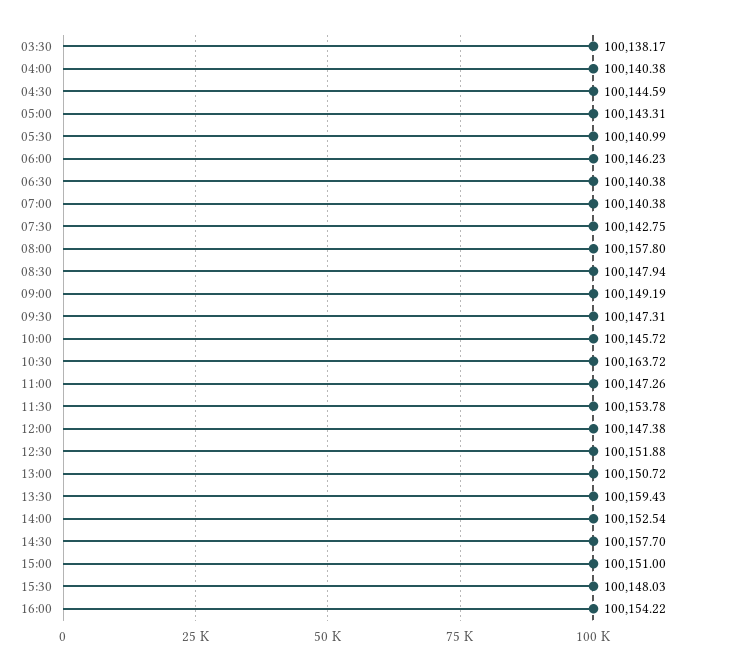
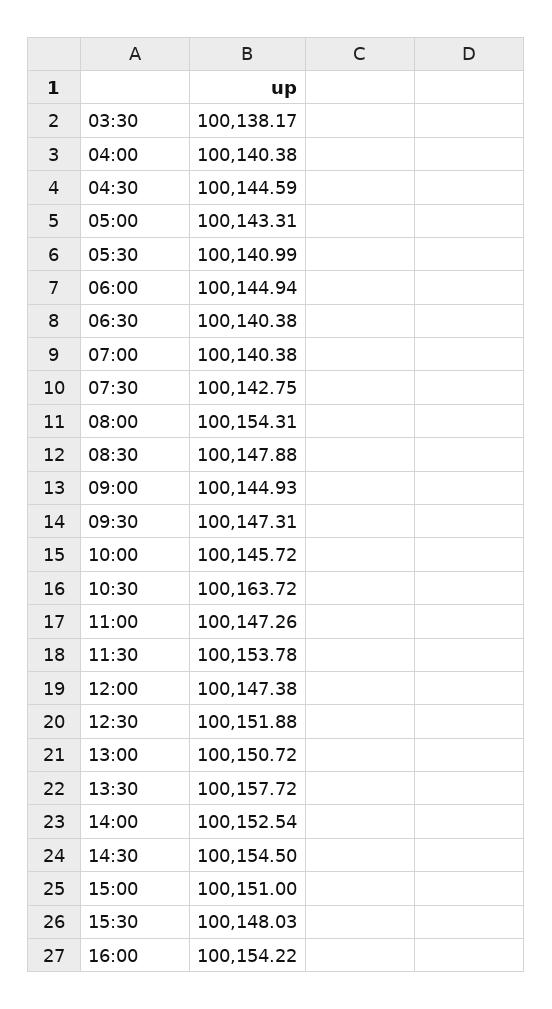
  {
    "03:30": 100138.17,
    "04:00": 100140.38,
    "04:30": 100144.59,
    "05:00": 100143.31,
    "05:30": 100140.99,
-   "06:00": 100146.23,
+   "06:00": 100144.94,
    "06:30": 100140.38,
    "07:00": 100140.38,
    "07:30": 100142.75,
-   "08:00": 100157.8,
+   "08:00": 100154.31,
-   "08:30": 100147.94,
+   "08:30": 100147.88,
-   "09:00": 100149.19,
+   "09:00": 100144.93,
    "09:30": 100147.31,
    "10:00": 100145.72,
    "10:30": 100163.72,
    "11:00": 100147.26,
    "11:30": 100153.78,
    "12:00": 100147.38,
    "12:30": 100151.88,
    "13:00": 100150.72,
-   "13:30": 100159.43,
+   "13:30": 100157.72,
    "14:00": 100152.54,
-   "14:30": 100157.7,
+   "14:30": 100154.5,
    "15:00": 100151,
    "15:30": 100148.03,
    "16:00": 100154.22
  }

